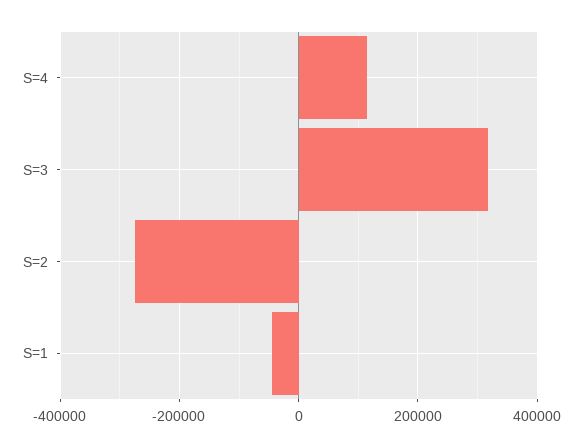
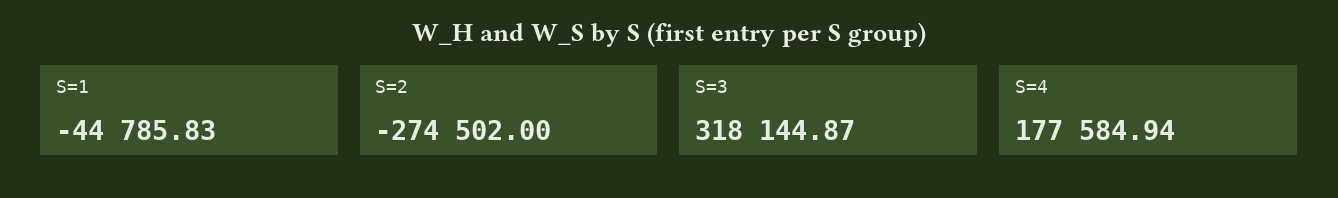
  {
-   "S=4": 120000,
+   "S=4": 177584.94,
    "S=3": 318144.87,
    "S=2": -274502,
    "S=1": -44785.83
  }

